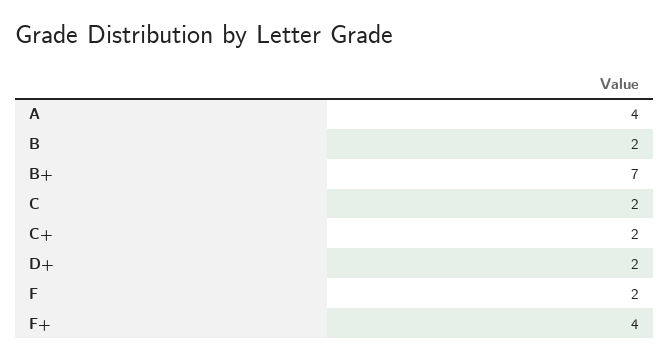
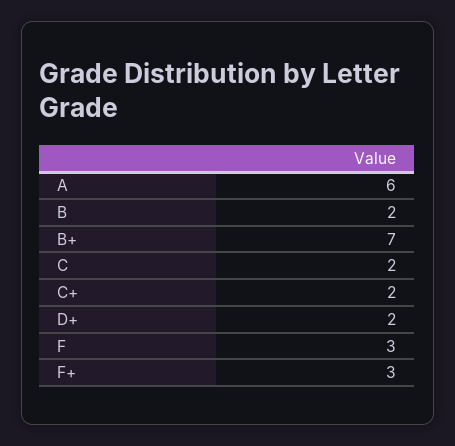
  {
-   "A": 4,
+   "A": 6,
    "B": 2,
    "B+": 7,
    "C": 2,
    "C+": 2,
    "D+": 2,
-   "F": 2,
+   "F": 3,
-   "F+": 4
+   "F+": 3
  }

